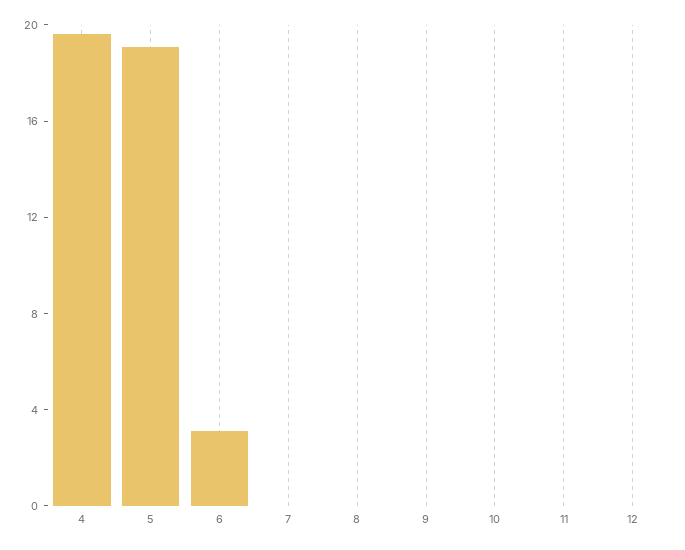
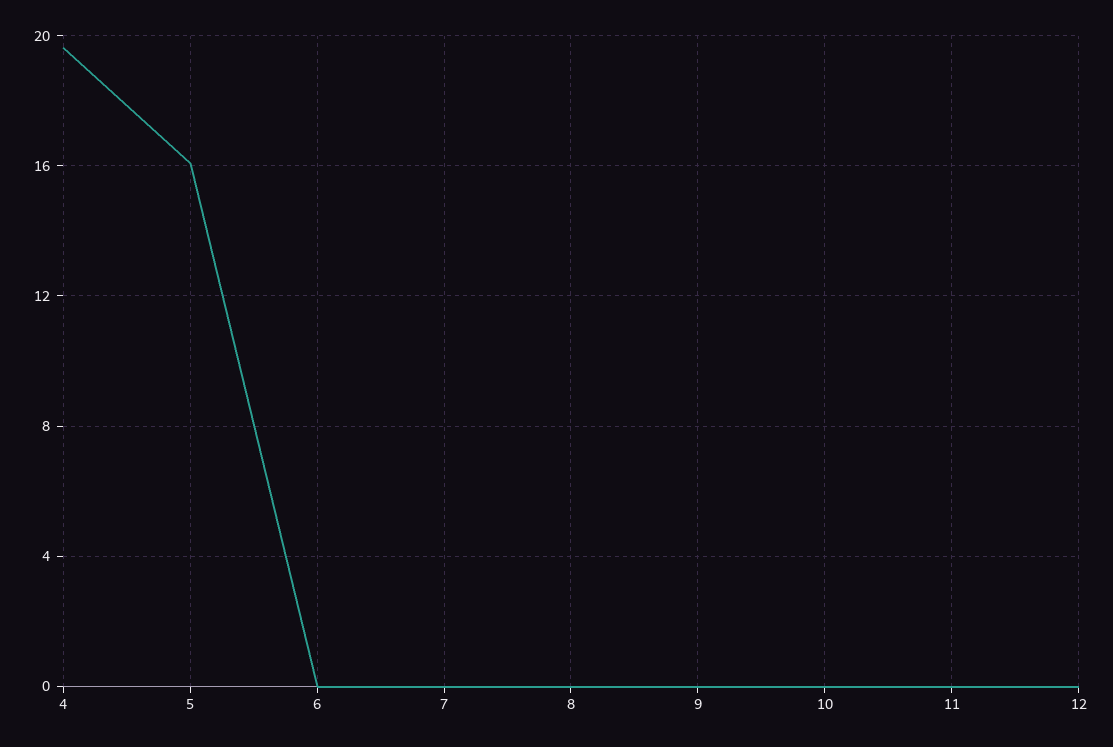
  {
    "4": 19.5,
-   "5": 19,
+   "5": 16,
-   "6": 3,
+   "6": 0,
    "7": 0,
    "8": 0,
    "9": 0,
    "10": 0,
    "11": 0,
    "12": 0
  }

